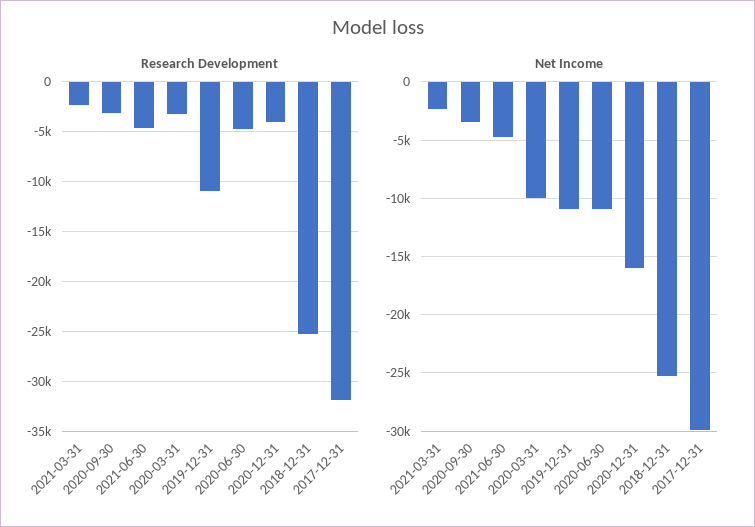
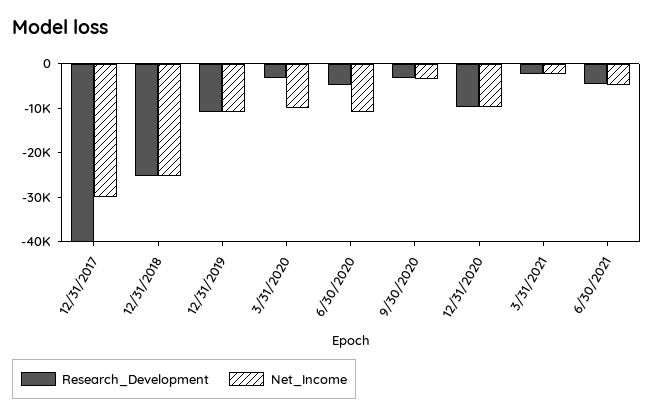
  {
    "Research Development": {
      "2021-03-31": -2000,
      "2020-09-30": -3000,
      "2021-06-30": -5000,
      "2020-03-31": -3000,
      "2019-12-31": -11000,
      "2020-06-30": -5000,
-     "2020-12-31": -4000,
+     "2020-12-31": -10000,
      "2018-12-31": -25000,
-     "2017-12-31": -32000
+     "2017-12-31": -40000
    },
    "Net Income": {
      "2021-03-31": -2000,
      "2020-09-30": -3000,
      "2021-06-30": -5000,
      "2020-03-31": -10000,
      "2019-12-31": -11000,
      "2020-06-30": -11000,
-     "2020-12-31": -16000,
+     "2020-12-31": -10000,
      "2018-12-31": -25000,
      "2017-12-31": -30000
    }
  }

